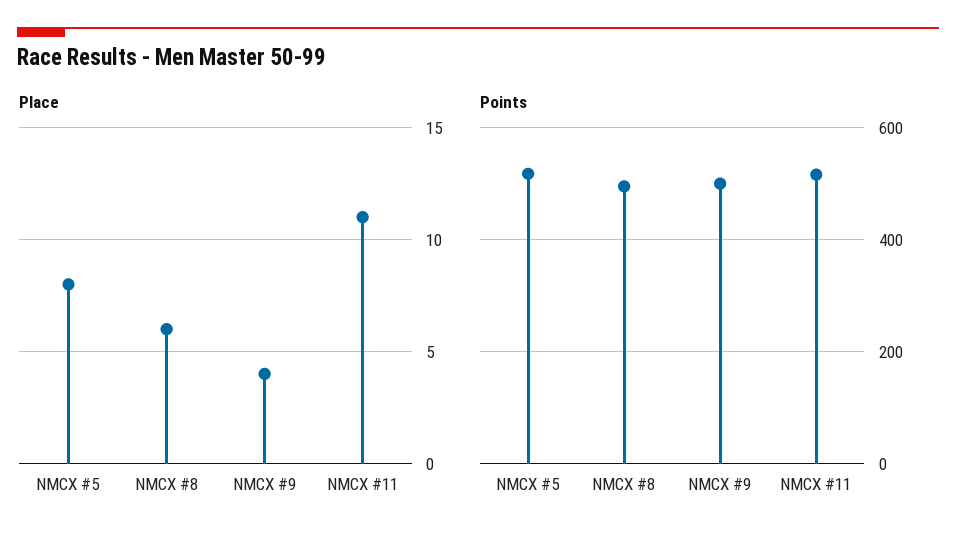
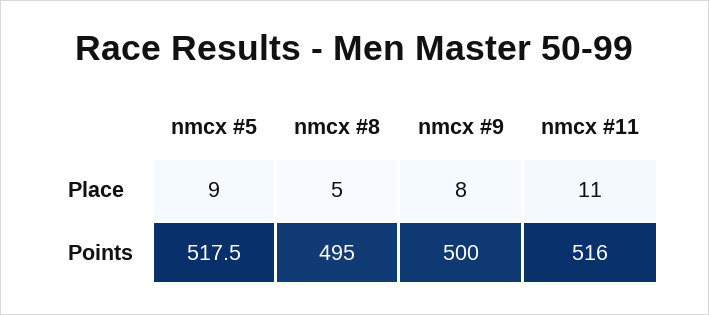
  {
    "Place": {
-     "NMCX #5": 8,
+     "NMCX #5": 9,
-     "NMCX #8": 6,
+     "NMCX #8": 5,
-     "NMCX #9": 4,
+     "NMCX #9": 8,
      "NMCX #11": 11
    },
    "Points": {
      "NMCX #5": 517.5,
      "NMCX #8": 495,
      "NMCX #9": 500,
      "NMCX #11": 516
    }
  }

